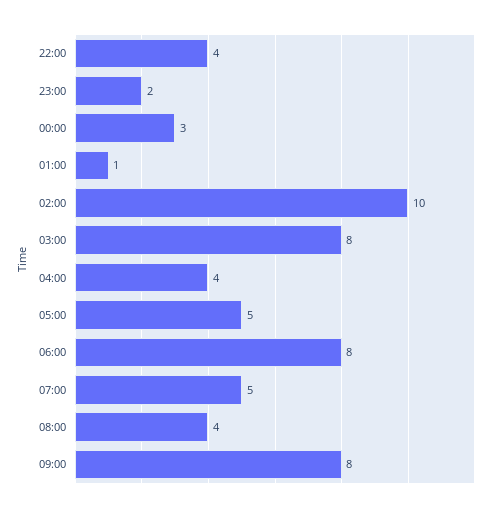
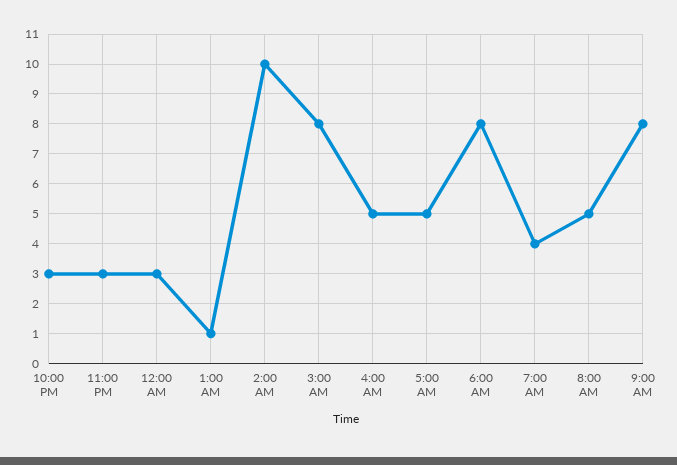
  {
-   "22:00": 4,
+   "22:00": 3,
-   "23:00": 2,
+   "23:00": 3,
    "00:00": 3,
    "01:00": 1,
    "02:00": 10,
    "03:00": 8,
-   "04:00": 4,
+   "04:00": 5,
    "05:00": 5,
    "06:00": 8,
-   "07:00": 5,
+   "07:00": 4,
-   "08:00": 4,
+   "08:00": 5,
    "09:00": 8
  }

